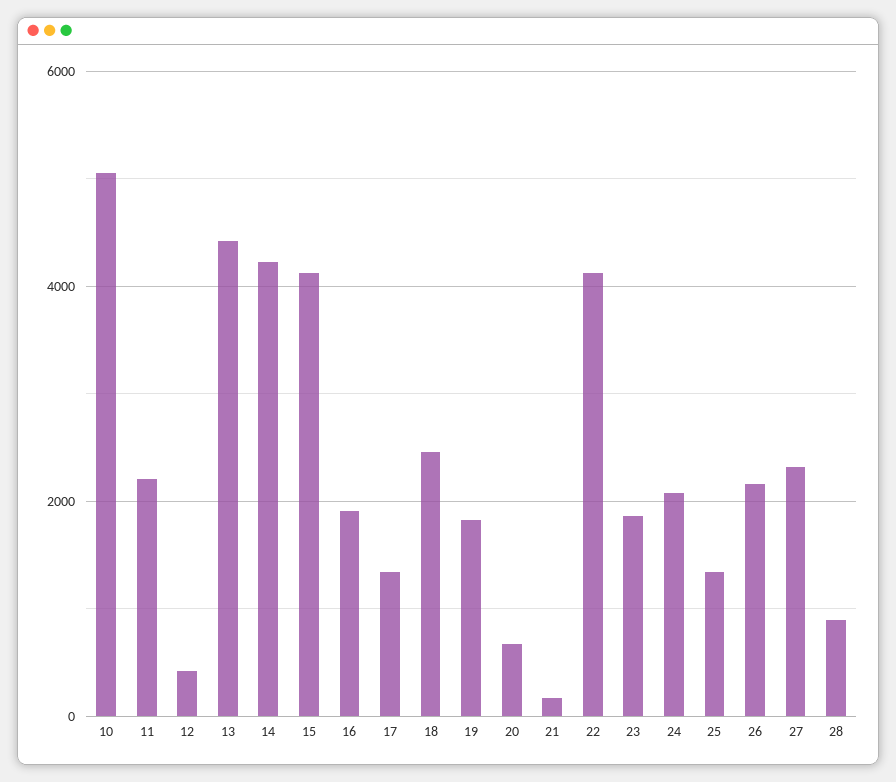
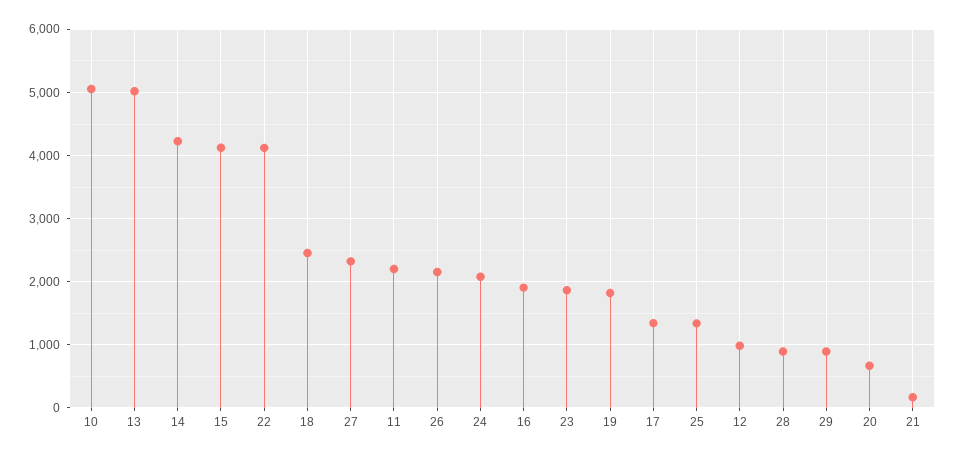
  {
    "10": 5100,
    "11": 2200,
-   "12": 400,
+   "12": 1000,
-   "13": 4400,
+   "13": 5000,
    "14": 4200,
    "15": 4100,
    "16": 1900,
    "17": 1300,
    "18": 2500,
    "19": 1800,
    "20": 700,
    "21": 200,
    "22": 4100,
    "23": 1900,
    "24": 2100,
    "25": 1300,
    "26": 2200,
    "27": 2300,
-   "28": 900
+   "28": 900,
+   "29": 900
  }

